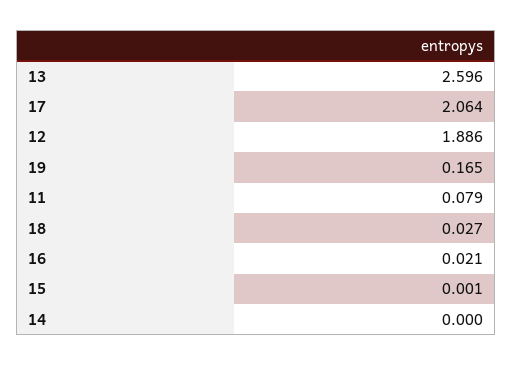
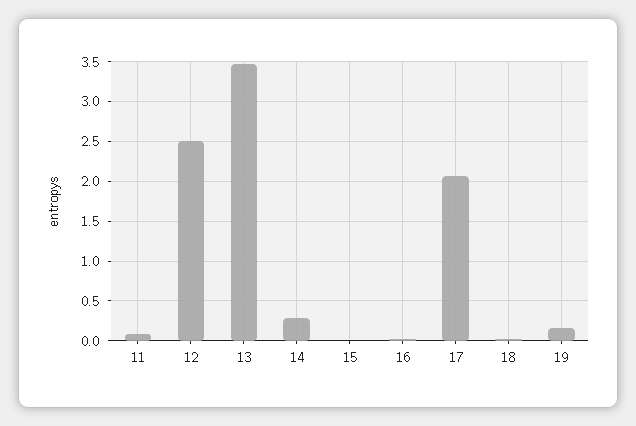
  {
-   "13": 2.596,
+   "13": 3.5,
    "17": 2.064,
-   "12": 1.886,
+   "12": 2.5,
    "19": 0.165,
    "11": 0.079,
    "18": 0.027,
    "16": 0.021,
    "15": 0.001,
-   "14": 0
+   "14": 0.3
  }

